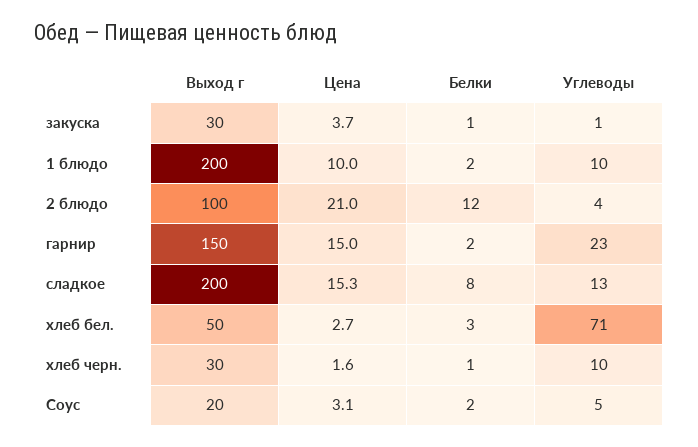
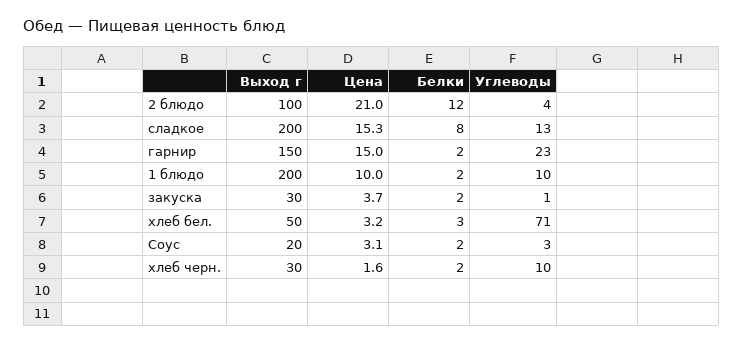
  {
    "Выход г": {
      "закуска": 30,
      "1 блюдо": 200,
      "2 блюдо": 100,
      "гарнир": 150,
      "сладкое": 200,
      "хлеб бел.": 50,
      "хлеб черн.": 30,
      "Соус": 20
    },
    "Цена": {
      "закуска": 3.7,
      "1 блюдо": 10,
      "2 блюдо": 21,
      "гарнир": 15,
      "сладкое": 15.3,
-     "хлеб бел.": 2.7,
+     "хлеб бел.": 3.2,
      "хлеб черн.": 1.6,
      "Соус": 3.1
    },
    "Белки": {
-     "закуска": 1,
+     "закуска": 2,
      "1 блюдо": 2,
      "2 блюдо": 12,
      "гарнир": 2,
      "сладкое": 8,
      "хлеб бел.": 3,
-     "хлеб черн.": 1,
+     "хлеб черн.": 2,
      "Соус": 2
    },
    "Углеводы": {
      "закуска": 1,
      "1 блюдо": 10,
      "2 блюдо": 4,
      "гарнир": 23,
      "сладкое": 13,
      "хлеб бел.": 71,
      "хлеб черн.": 10,
-     "Соус": 5
+     "Соус": 3
    }
  }

